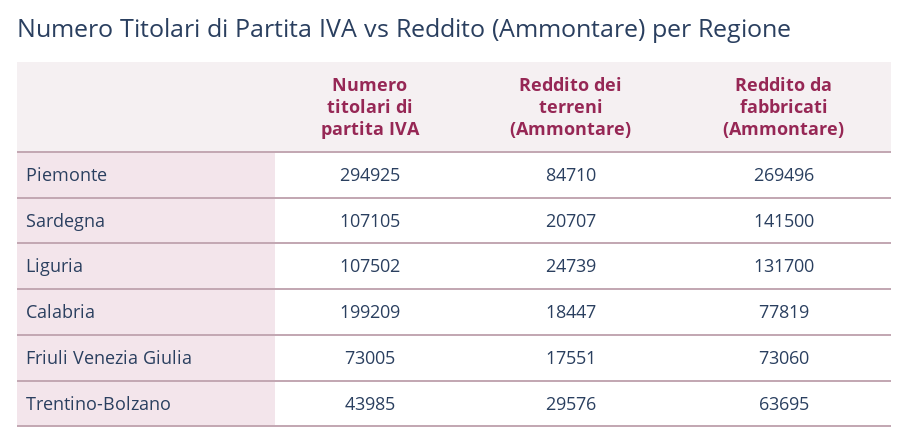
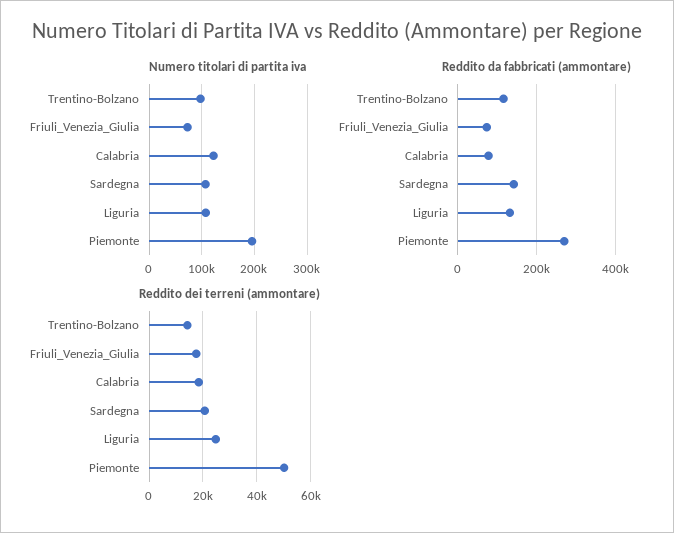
  {
    "Numero titolari di partita IVA": {
-     "Piemonte": 294925,
+     "Piemonte": 200000,
      "Sardegna": 107105,
      "Liguria": 107502,
-     "Calabria": 199209,
+     "Calabria": 120000,
      "Friuli Venezia Giulia": 73005,
-     "Trentino-Bolzano": 43985
+     "Trentino-Bolzano": 100000
    },
    "Reddito dei terreni (Ammontare)": {
-     "Piemonte": 84710,
+     "Piemonte": 50000,
      "Sardegna": 20707,
      "Liguria": 24739,
      "Calabria": 18447,
      "Friuli Venezia Giulia": 17551,
-     "Trentino-Bolzano": 29576
+     "Trentino-Bolzano": 15000
    },
    "Reddito da fabbricati (Ammontare)": {
      "Piemonte": 269496,
      "Sardegna": 141500,
      "Liguria": 131700,
      "Calabria": 77819,
      "Friuli Venezia Giulia": 73060,
-     "Trentino-Bolzano": 63695
+     "Trentino-Bolzano": 120000
    }
  }

